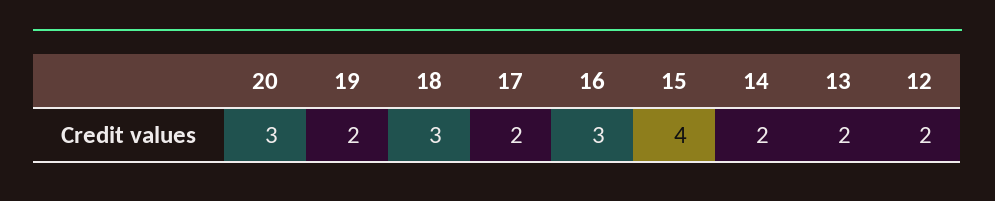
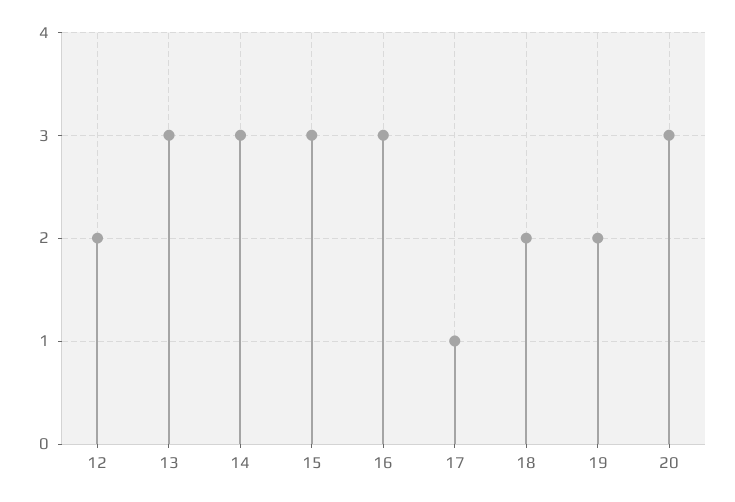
  {
    "20": 3,
    "19": 2,
-   "18": 3,
+   "18": 2,
-   "17": 2,
+   "17": 1,
    "16": 3,
-   "15": 4,
+   "15": 3,
-   "14": 2,
+   "14": 3,
-   "13": 2,
+   "13": 3,
    "12": 2
  }

